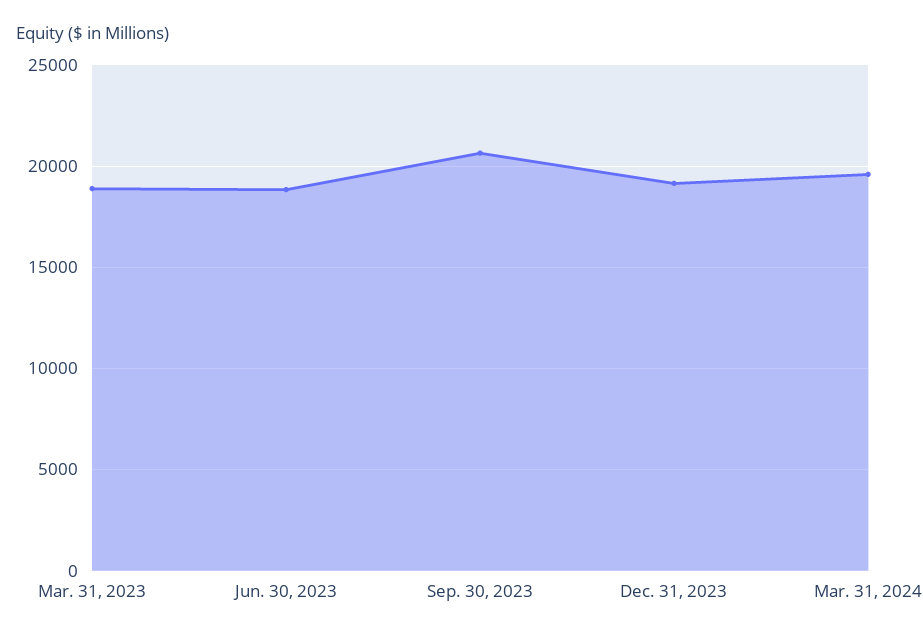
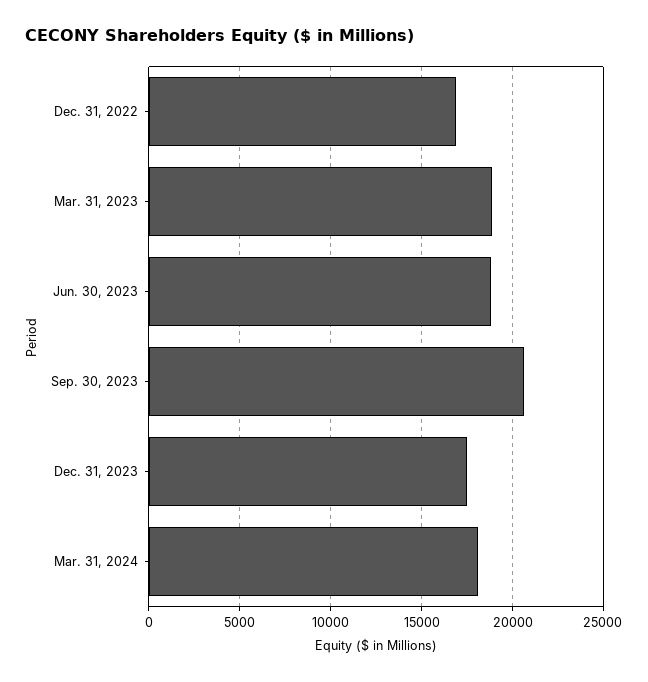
  {
    "Mar. 31, 2023": 19000,
    "Jun. 30, 2023": 19000,
    "Sep. 30, 2023": 20500,
-   "Dec. 31, 2023": 19000,
+   "Dec. 31, 2023": 17500,
-   "Mar. 31, 2024": 19500
+   "Mar. 31, 2024": 18000,
+   "Dec. 31, 2022": 17000
  }

